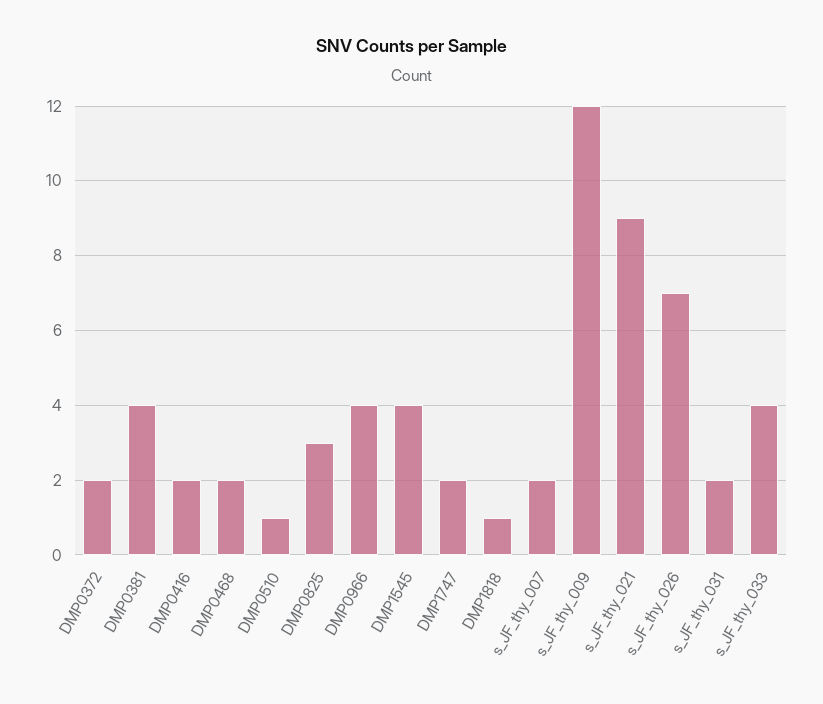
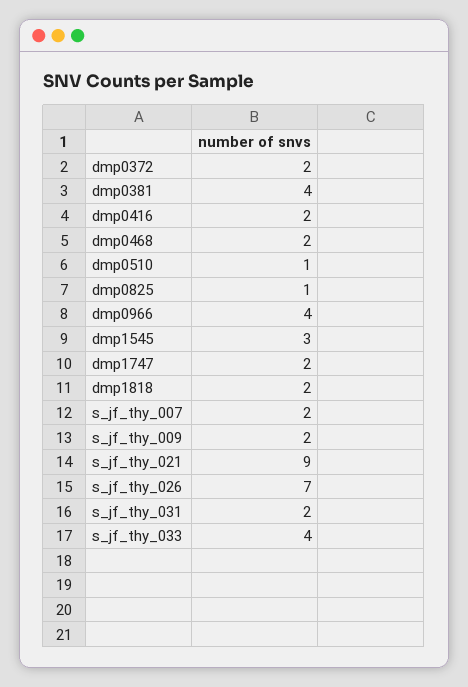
  {
    "DMP0372": 2,
    "DMP0381": 4,
    "DMP0416": 2,
    "DMP0468": 2,
    "DMP0510": 1,
-   "DMP0825": 3,
+   "DMP0825": 1,
    "DMP0966": 4,
-   "DMP1545": 4,
+   "DMP1545": 3,
    "DMP1747": 2,
-   "DMP1818": 1,
+   "DMP1818": 2,
    "s_JF_thy_007": 2,
-   "s_JF_thy_009": 12,
+   "s_JF_thy_009": 2,
    "s_JF_thy_021": 9,
    "s_JF_thy_026": 7,
    "s_JF_thy_031": 2,
    "s_JF_thy_033": 4
  }

